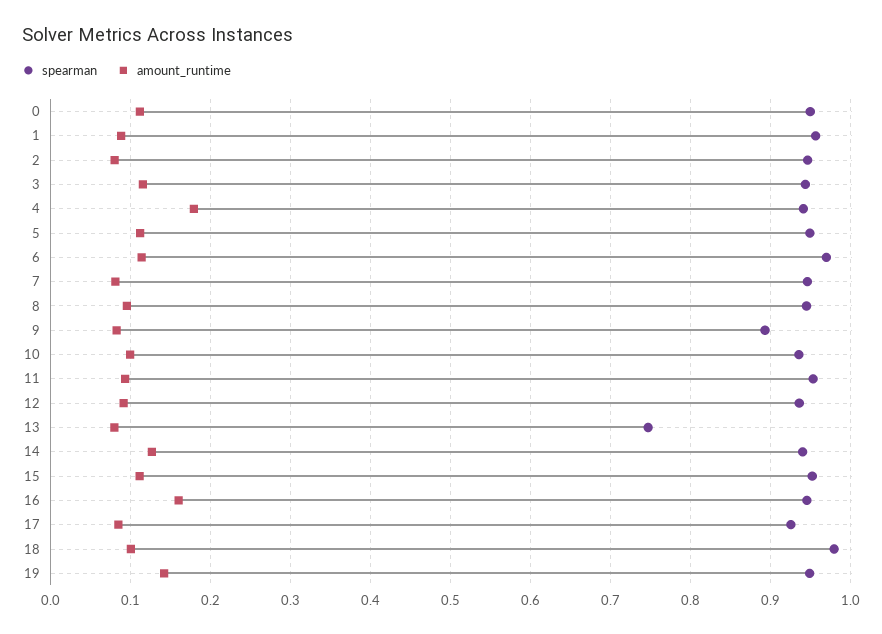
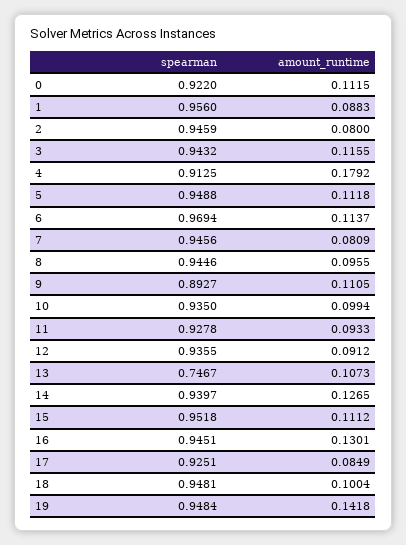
  {
    "spearman": {
-     "0": 0.95,
+     "0": 0.922,
      "1": 0.956,
      "2": 0.9459,
      "3": 0.9432,
-     "4": 0.94,
+     "4": 0.9125,
      "5": 0.9488,
      "6": 0.9694,
      "7": 0.9456,
      "8": 0.9446,
      "9": 0.8927,
      "10": 0.935,
-     "11": 0.95,
+     "11": 0.9278,
      "12": 0.9355,
      "13": 0.7467,
      "14": 0.9397,
      "15": 0.9518,
      "16": 0.9451,
      "17": 0.9251,
-     "18": 0.98,
+     "18": 0.9481,
      "19": 0.9484
    },
    "amount_runtime": {
      "0": 0.1115,
      "1": 0.0883,
      "2": 0.08,
      "3": 0.1155,
      "4": 0.1792,
      "5": 0.1118,
      "6": 0.1137,
      "7": 0.0809,
      "8": 0.0955,
-     "9": 0.08,
+     "9": 0.1105,
      "10": 0.0994,
      "11": 0.0933,
      "12": 0.0912,
-     "13": 0.08,
+     "13": 0.1073,
      "14": 0.1265,
      "15": 0.1112,
-     "16": 0.16,
+     "16": 0.1301,
      "17": 0.0849,
      "18": 0.1004,
      "19": 0.1418
    }
  }

